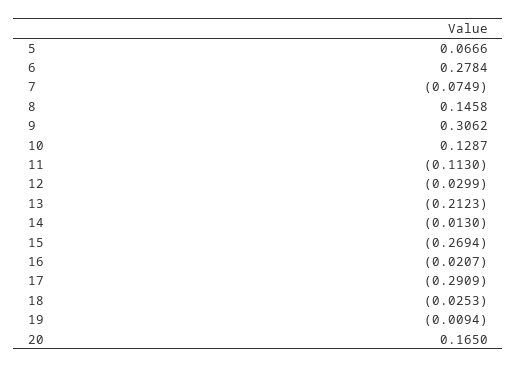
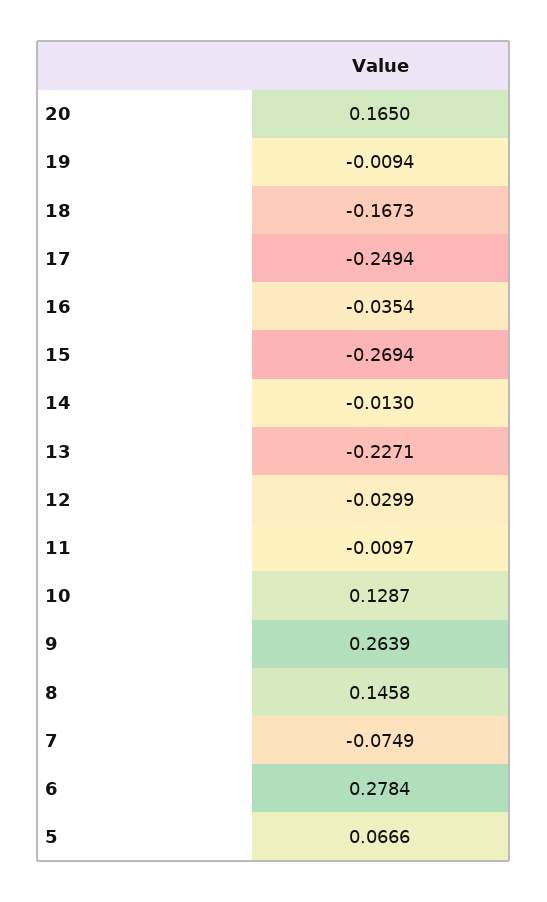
  {
    "5": 0.0666,
    "6": 0.2784,
    "7": -0.0749,
    "8": 0.1458,
-   "9": 0.3062,
+   "9": 0.2639,
    "10": 0.1287,
-   "11": -0.113,
+   "11": -0.0097,
    "12": -0.0299,
-   "13": -0.2123,
+   "13": -0.2271,
    "14": -0.013,
    "15": -0.2694,
-   "16": -0.0207,
+   "16": -0.0354,
-   "17": -0.2909,
+   "17": -0.2494,
-   "18": -0.0253,
+   "18": -0.1673,
    "19": -0.0094,
    "20": 0.165
  }

